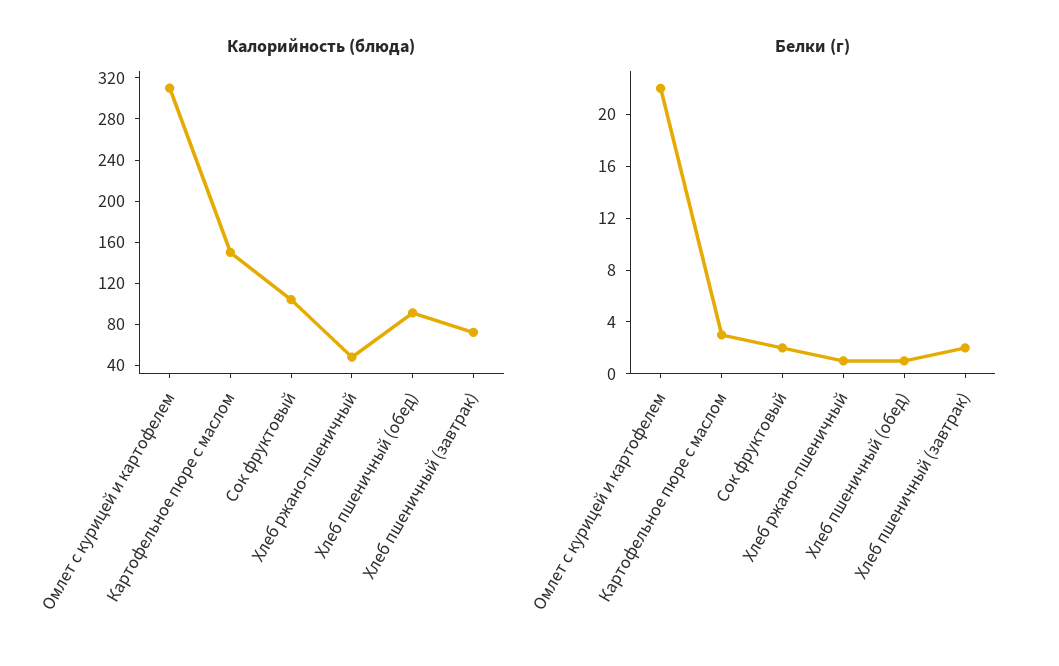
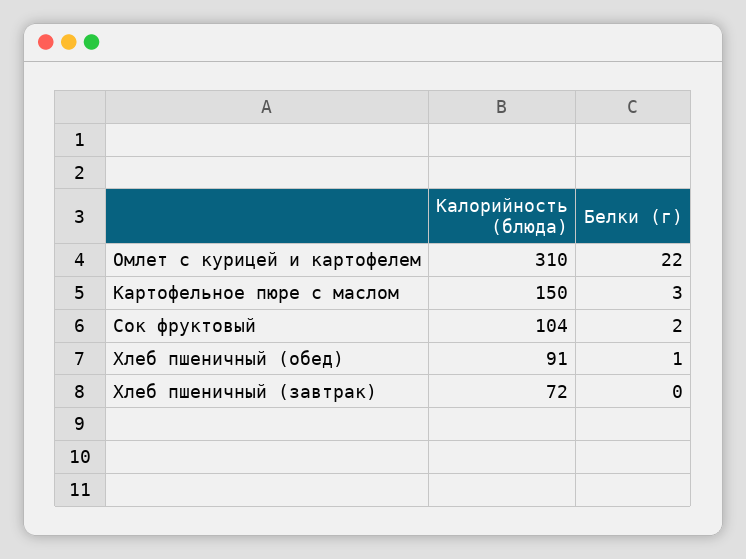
  {
    "Калорийность (блюда)": {
      "Омлет с курицей и картофелем": 310,
      "Картофельное пюре с маслом": 150,
      "Сок фруктовый": 104,
-     "Хлеб ржано-пшеничный": 50,
      "Хлеб пшеничный (обед)": 91,
      "Хлеб пшеничный (завтрак)": 72
    },
    "Белки (г)": {
      "Омлет с курицей и картофелем": 22,
      "Картофельное пюре с маслом": 3,
      "Сок фруктовый": 2,
-     "Хлеб ржано-пшеничный": 1,
      "Хлеб пшеничный (обед)": 1,
-     "Хлеб пшеничный (завтрак)": 2
+     "Хлеб пшеничный (завтрак)": 0
    }
  }

